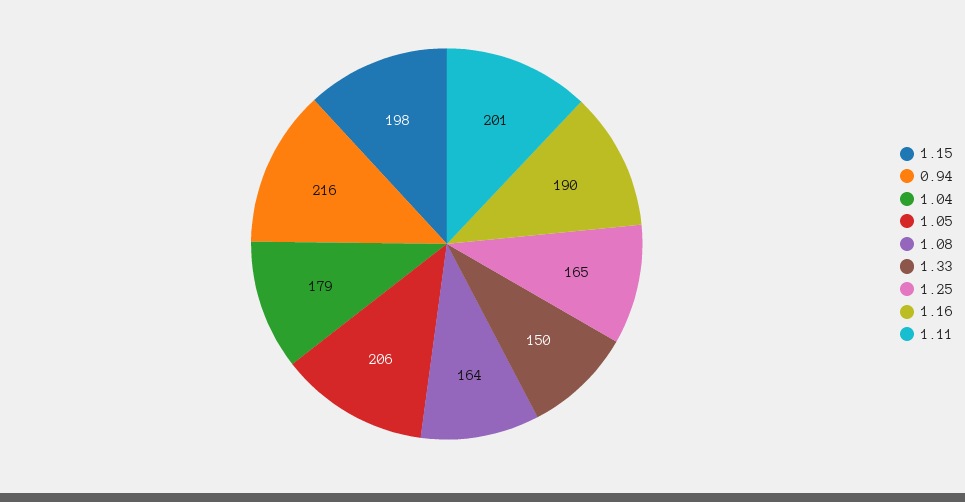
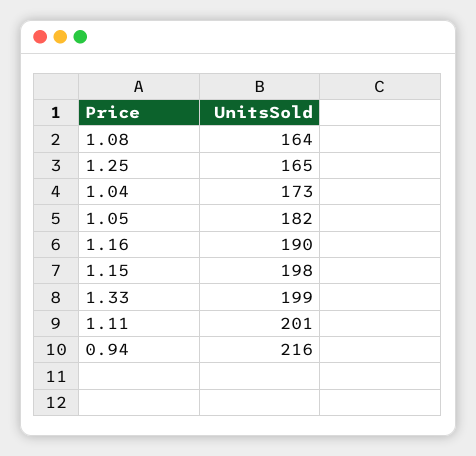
  {
    "1.15": 198,
    "0.94": 216,
-   "1.04": 179,
+   "1.04": 173,
-   "1.05": 206,
+   "1.05": 182,
    "1.08": 164,
-   "1.33": 150,
+   "1.33": 199,
    "1.25": 165,
    "1.16": 190,
    "1.11": 201
  }

